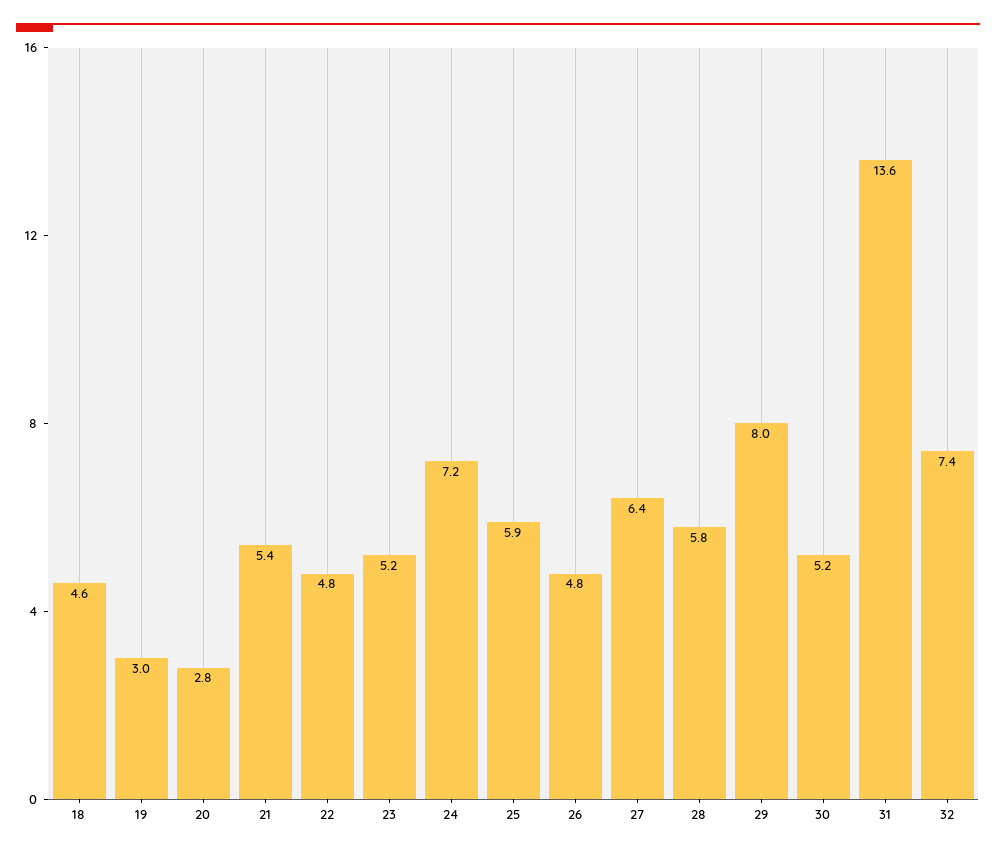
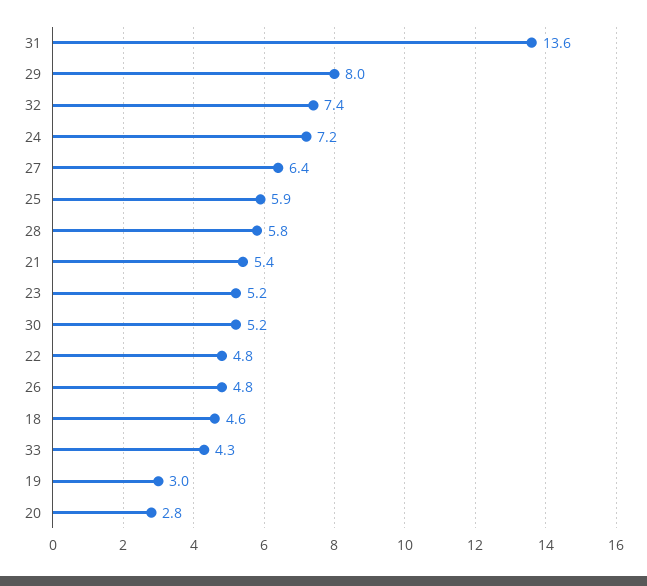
  {
    "18": 4.6,
    "19": 3,
    "20": 2.8,
    "21": 5.4,
    "22": 4.8,
    "23": 5.2,
    "24": 7.2,
    "25": 5.9,
    "26": 4.8,
    "27": 6.4,
    "28": 5.8,
    "29": 8,
    "30": 5.2,
    "31": 13.6,
-   "32": 7.4
+   "32": 7.4,
+   "33": 4.3
  }

